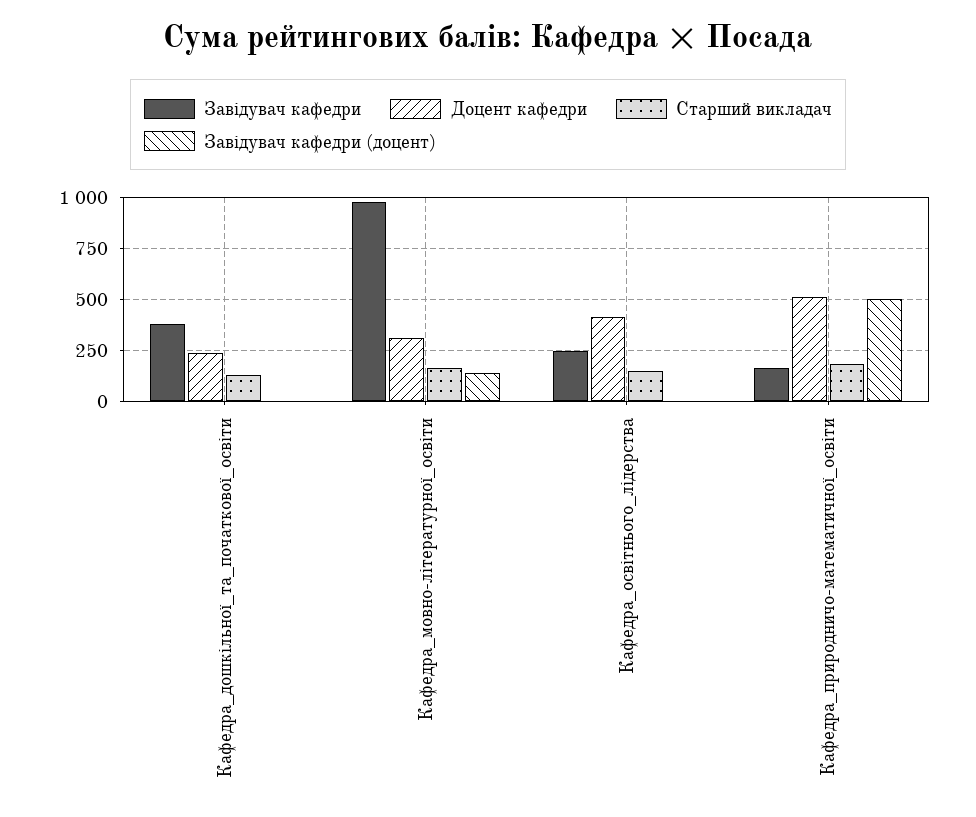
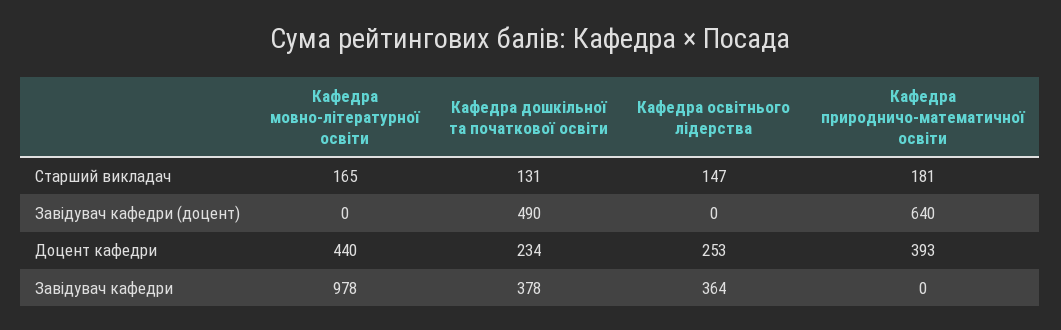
  {
    "Завідувач кафедри": {
      "Кафедра_дошкільної_та_початкової_освіти": 378,
      "Кафедра_мовно-літературної_освіти": 978,
-     "Кафедра_освітнього_лідерства": 250,
+     "Кафедра_освітнього_лідерства": 364,
-     "Кафедра_природничо-математичної_освіти": 150
+     "Кафедра_природничо-математичної_освіти": 0
    },
    "Доцент кафедри": {
      "Кафедра_дошкільної_та_початкової_освіти": 234,
-     "Кафедра_мовно-літературної_освіти": 300,
+     "Кафедра_мовно-літературної_освіти": 440,
-     "Кафедра_освітнього_лідерства": 400,
+     "Кафедра_освітнього_лідерства": 253,
-     "Кафедра_природничо-математичної_освіти": 500
+     "Кафедра_природничо-математичної_освіти": 393
    },
    "Старший викладач": {
      "Кафедра_дошкільної_та_початкової_освіти": 131,
      "Кафедра_мовно-літературної_освіти": 165,
      "Кафедра_освітнього_лідерства": 147,
      "Кафедра_природничо-математичної_освіти": 181
    },
    "Завідувач кафедри (доцент)": {
-     "Кафедра_дошкільної_та_початкової_освіти": 0,
+     "Кафедра_дошкільної_та_початкової_освіти": 490,
-     "Кафедра_мовно-літературної_освіти": 150,
+     "Кафедра_мовно-літературної_освіти": 0,
      "Кафедра_освітнього_лідерства": 0,
-     "Кафедра_природничо-математичної_освіти": 500
+     "Кафедра_природничо-математичної_освіти": 640
    }
  }

